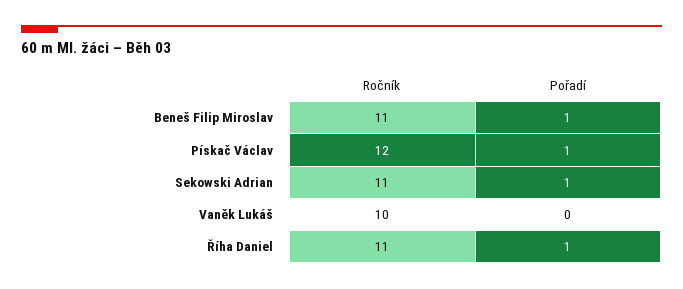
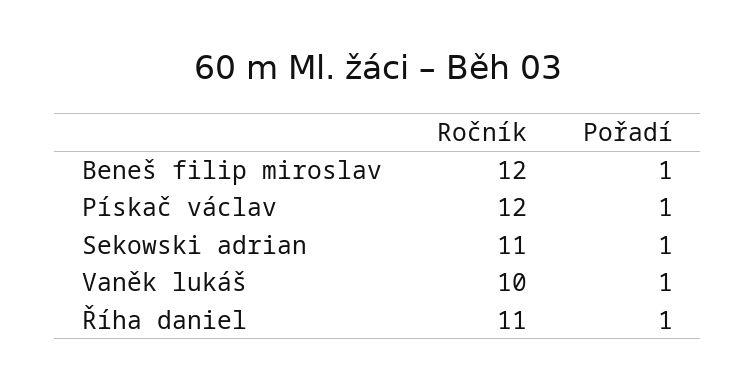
  {
    "Ročník": {
-     "Beneš Filip Miroslav": 11,
+     "Beneš Filip Miroslav": 12,
      "Pískač Václav": 12,
      "Sekowski Adrian": 11,
      "Vaněk Lukáš": 10,
      "Říha Daniel": 11
    },
    "Pořadí": {
      "Beneš Filip Miroslav": 1,
      "Pískač Václav": 1,
      "Sekowski Adrian": 1,
-     "Vaněk Lukáš": 0,
+     "Vaněk Lukáš": 1,
      "Říha Daniel": 1
    }
  }

